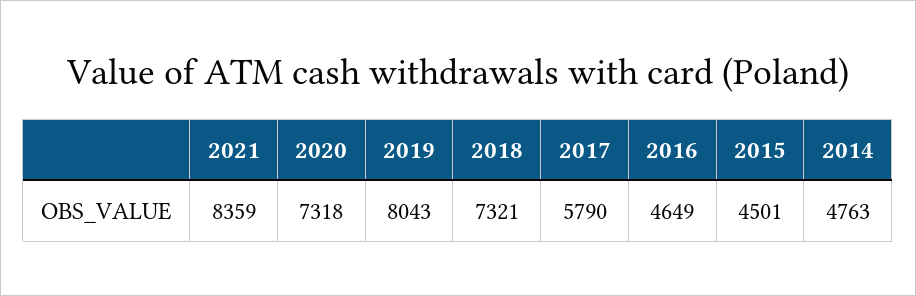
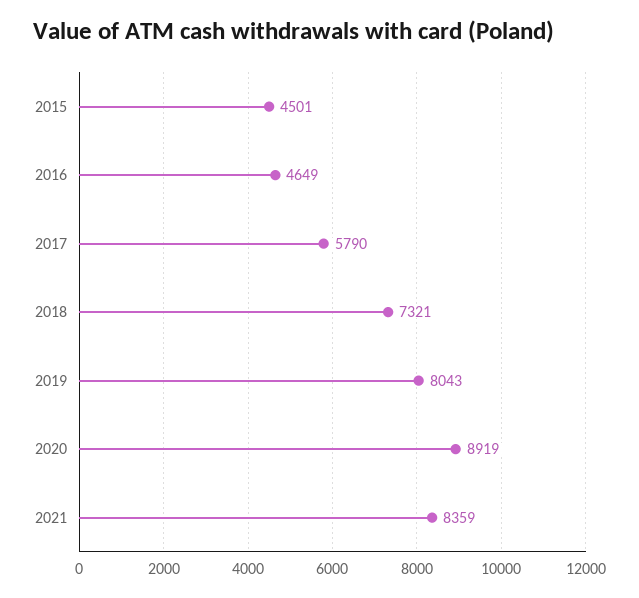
  {
    "2021": 8359,
-   "2020": 7318,
+   "2020": 8919,
    "2019": 8043,
    "2018": 7321,
    "2017": 5790,
    "2016": 4649,
-   "2015": 4501,
+   "2015": 4501
-   "2014": 4763
  }

